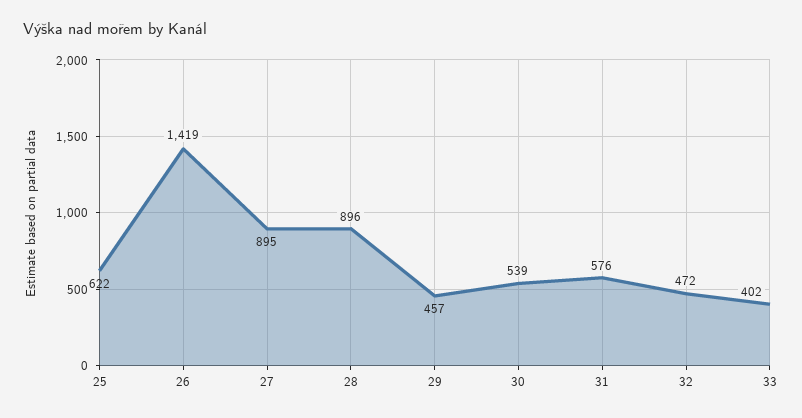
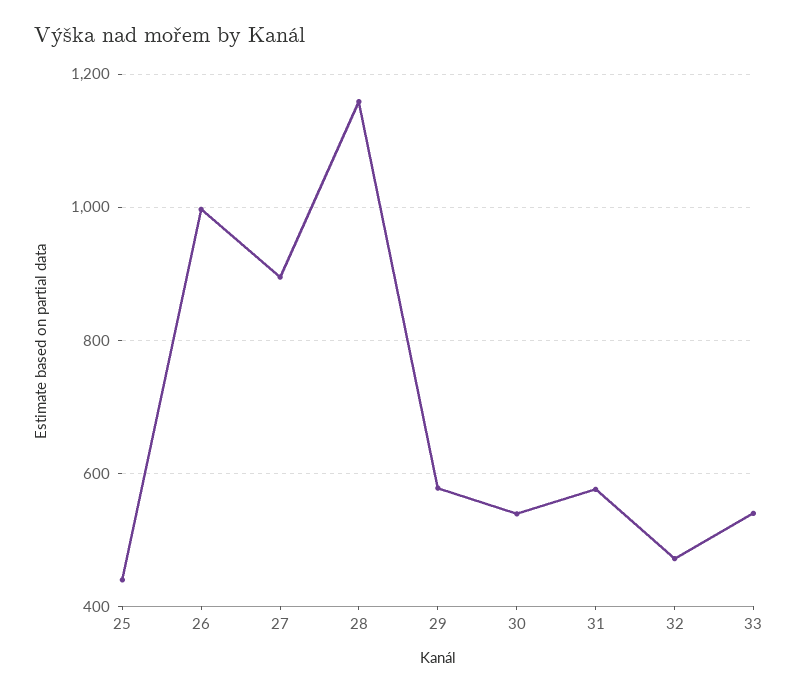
  {
-   "25": 622,
+   "25": 440,
-   "26": 1419,
+   "26": 1000,
    "27": 895,
-   "28": 896,
+   "28": 1160,
-   "29": 457,
+   "29": 580,
    "30": 539,
    "31": 576,
    "32": 472,
-   "33": 402
+   "33": 540
  }

